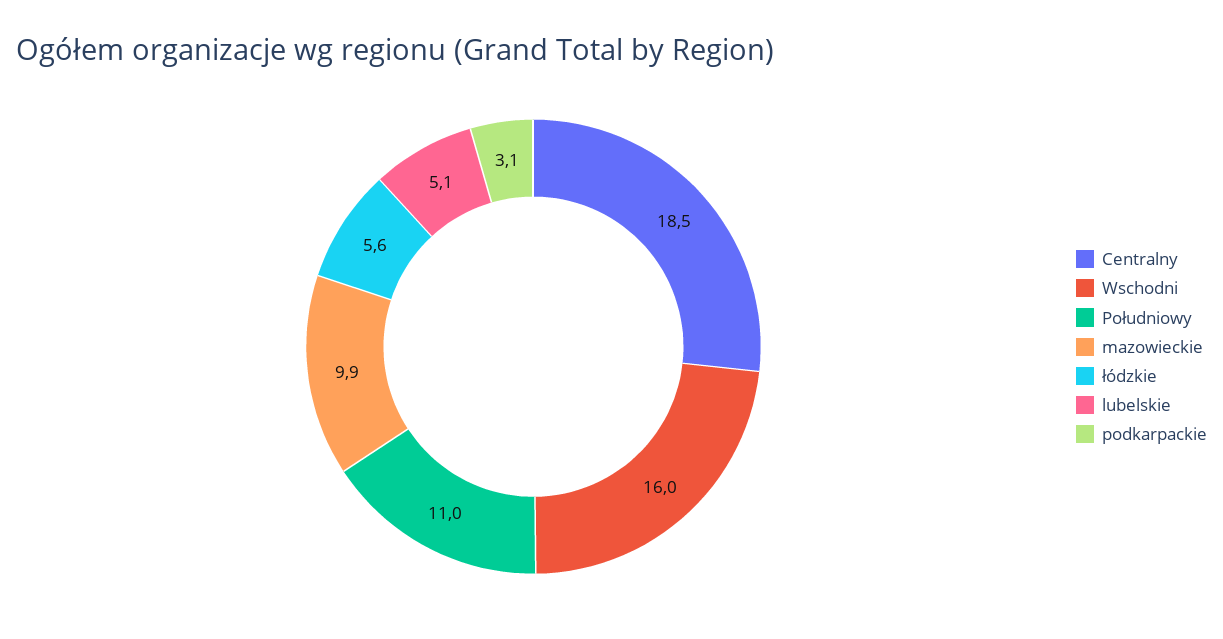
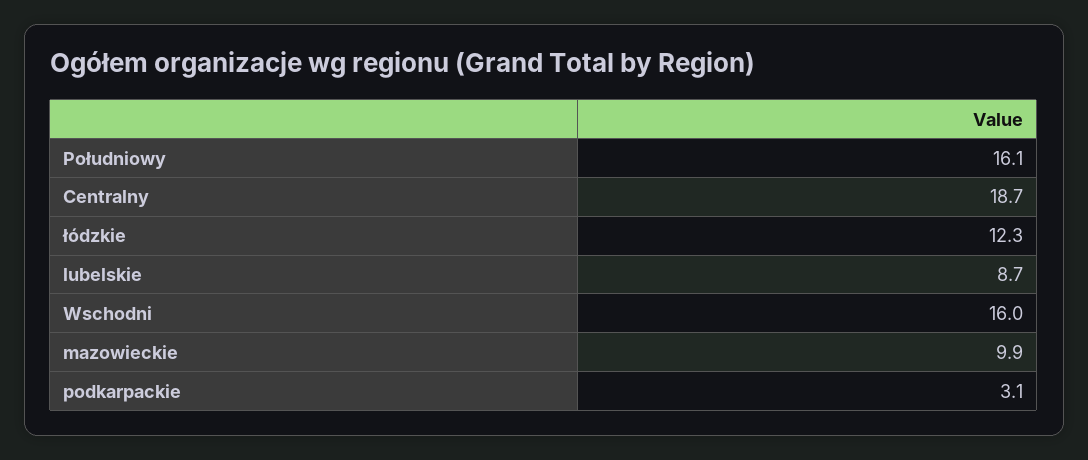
  {
-   "Centralny": 18.5,
+   "Centralny": 18.7,
    "Wschodni": 16,
-   "Południowy": 11,
+   "Południowy": 16.1,
    "mazowieckie": 9.9,
-   "łódzkie": 5.6,
+   "łódzkie": 12.3,
-   "lubelskie": 5.1,
+   "lubelskie": 8.7,
    "podkarpackie": 3.1
  }

